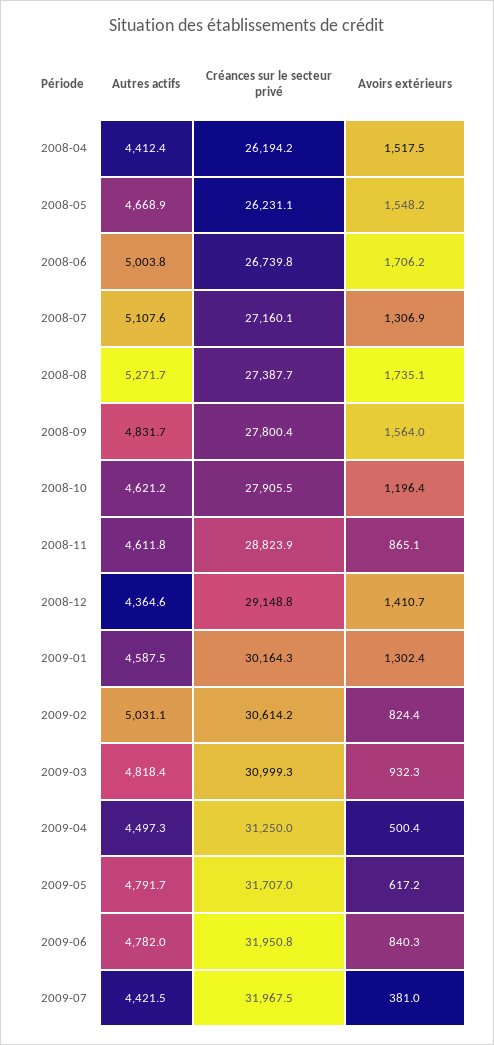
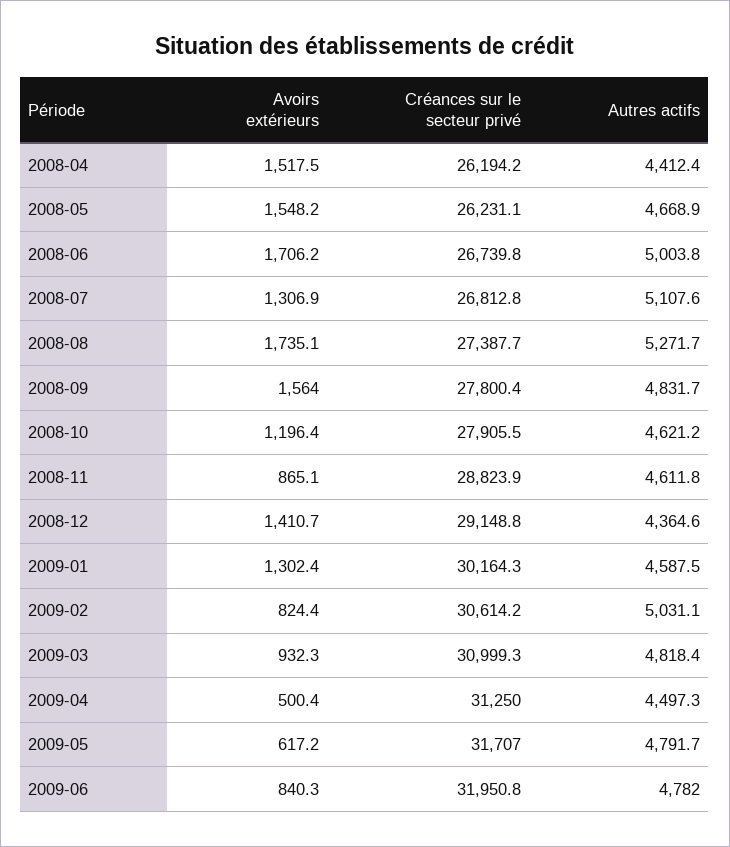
  {
    "Autres actifs": {
      "2008-04": 4412.4,
      "2008-05": 4668.9,
      "2008-06": 5003.8,
      "2008-07": 5107.6,
      "2008-08": 5271.7,
      "2008-09": 4831.7,
      "2008-10": 4621.2,
      "2008-11": 4611.8,
      "2008-12": 4364.6,
      "2009-01": 4587.5,
      "2009-02": 5031.1,
      "2009-03": 4818.4,
      "2009-04": 4497.3,
      "2009-05": 4791.7,
-     "2009-06": 4782,
+     "2009-06": 4782
-     "2009-07": 4421.5
    },
    "Créances sur le secteur privé": {
      "2008-04": 26194.2,
      "2008-05": 26231.1,
      "2008-06": 26739.8,
-     "2008-07": 27160.1,
+     "2008-07": 26812.8,
      "2008-08": 27387.7,
      "2008-09": 27800.4,
      "2008-10": 27905.5,
      "2008-11": 28823.9,
      "2008-12": 29148.8,
      "2009-01": 30164.3,
      "2009-02": 30614.2,
      "2009-03": 30999.3,
      "2009-04": 31250,
      "2009-05": 31707,
-     "2009-06": 31950.8,
+     "2009-06": 31950.8
-     "2009-07": 31967.5
    },
    "Avoirs extérieurs": {
      "2008-04": 1517.5,
      "2008-05": 1548.2,
      "2008-06": 1706.2,
      "2008-07": 1306.9,
      "2008-08": 1735.1,
      "2008-09": 1564,
      "2008-10": 1196.4,
      "2008-11": 865.1,
      "2008-12": 1410.7,
      "2009-01": 1302.4,
      "2009-02": 824.4,
      "2009-03": 932.3,
      "2009-04": 500.4,
      "2009-05": 617.2,
-     "2009-06": 840.3,
+     "2009-06": 840.3
-     "2009-07": 381
    }
  }

